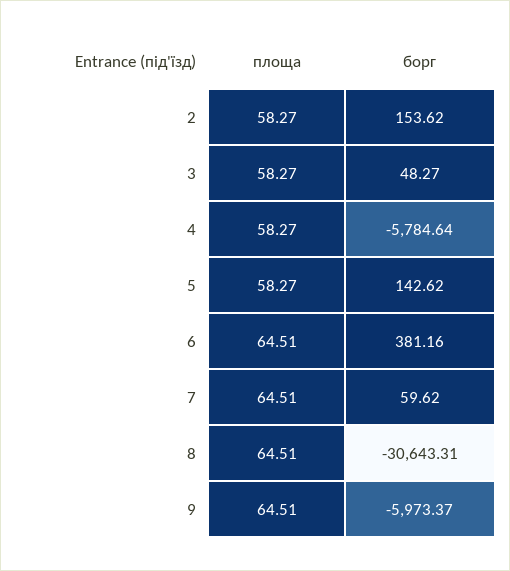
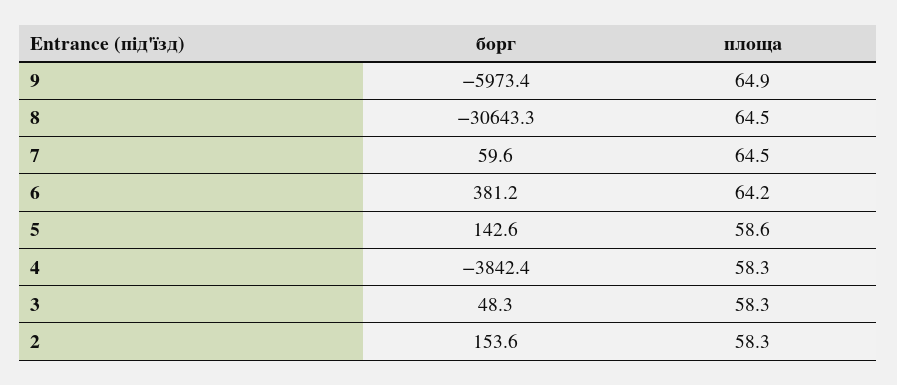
  {
    "площа": {
      "2": 58.27,
      "3": 58.27,
      "4": 58.27,
-     "5": 58.27,
+     "5": 58.6,
-     "6": 64.51,
+     "6": 64.2,
      "7": 64.51,
      "8": 64.51,
-     "9": 64.51
+     "9": 64.9
    },
    "борг": {
      "2": 153.62,
      "3": 48.27,
-     "4": -5784.64,
+     "4": -3842.4,
      "5": 142.62,
      "6": 381.16,
      "7": 59.62,
      "8": -30643.31,
      "9": -5973.37
    }
  }

